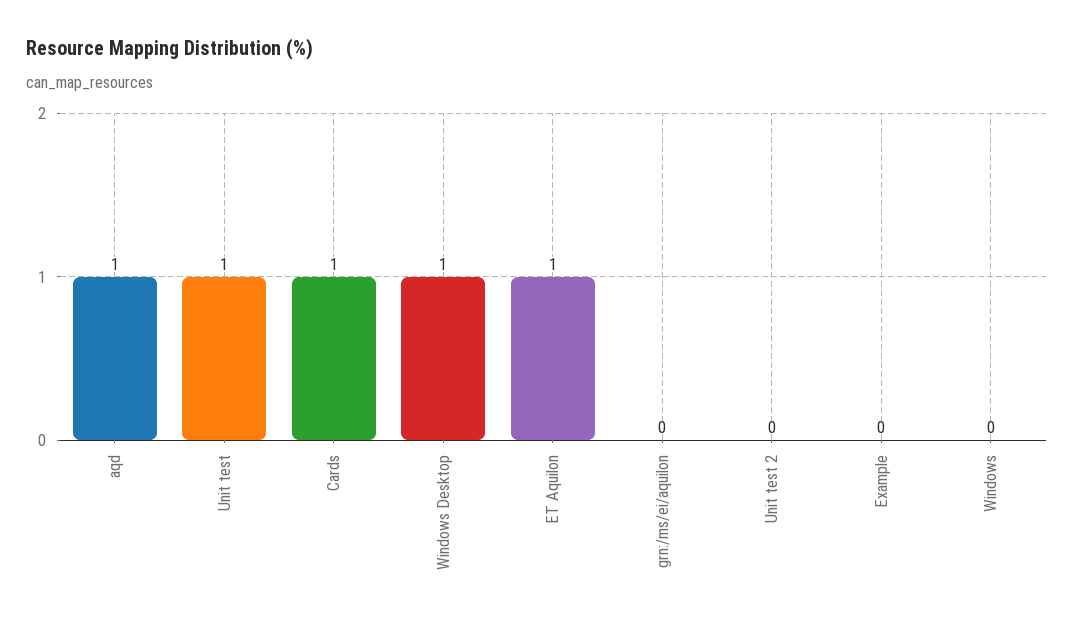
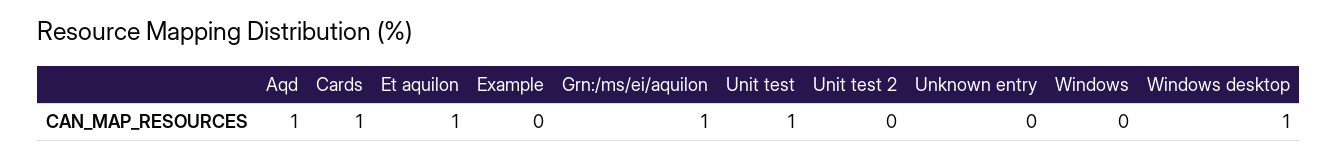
  {
    "aqd": 1,
    "Unit test": 1,
    "Cards": 1,
    "Windows Desktop": 1,
    "ET Aquilon": 1,
-   "grn:/ms/ei/aquilon": 0,
+   "grn:/ms/ei/aquilon": 1,
    "Unit test 2": 0,
    "Example": 0,
-   "Windows": 0
+   "Windows": 0,
+   "Unknown entry": 0
  }

